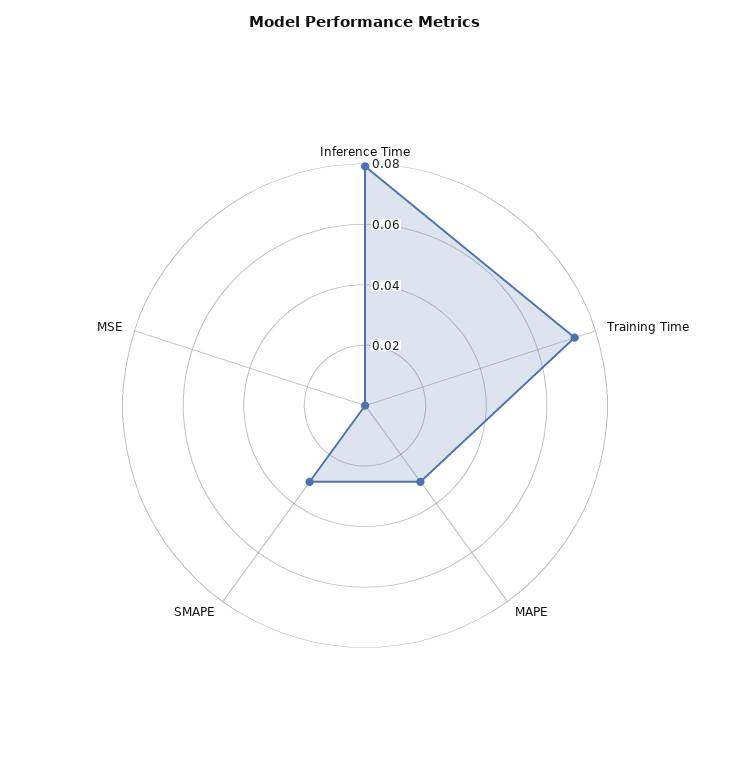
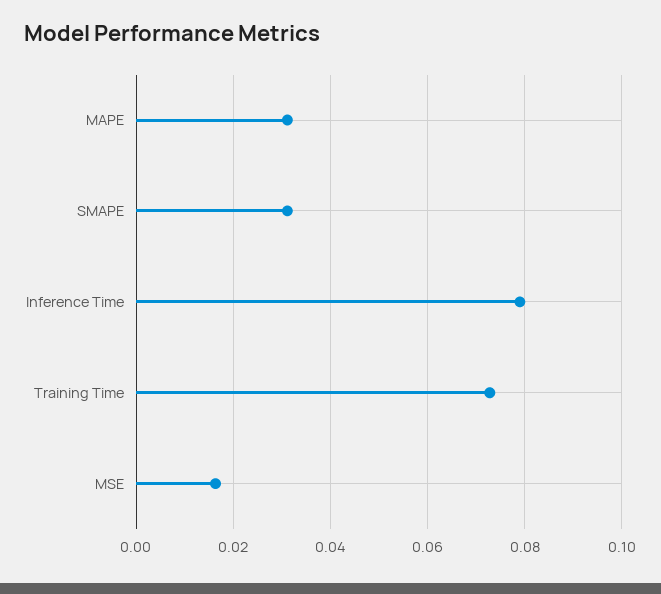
  {
    "Inference Time": 0.08,
    "Training Time": 0.072,
    "MAPE": 0.032,
    "SMAPE": 0.032,
-   "MSE": 0
+   "MSE": 0.016
  }

